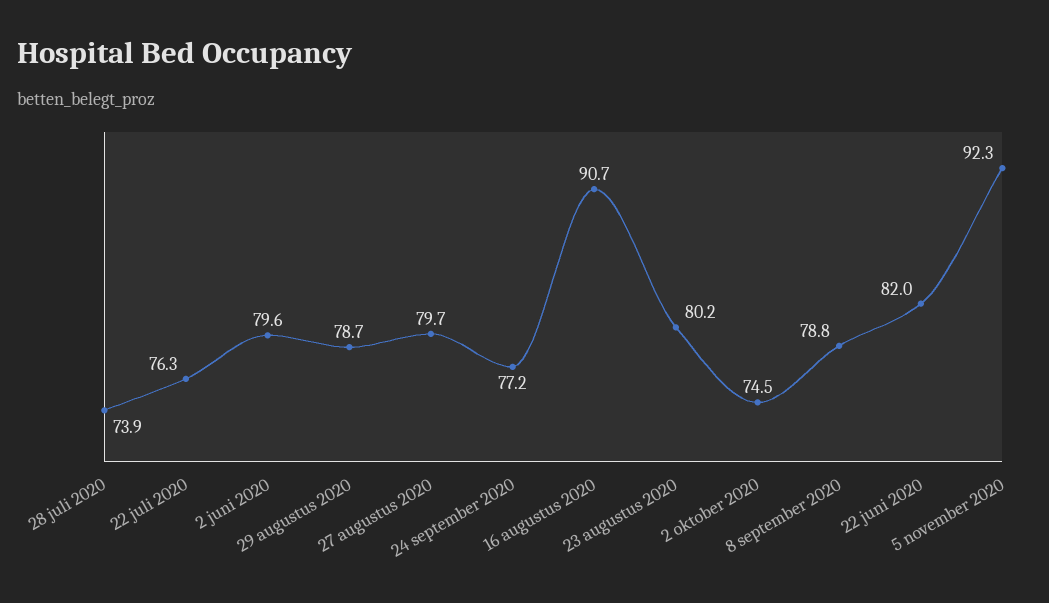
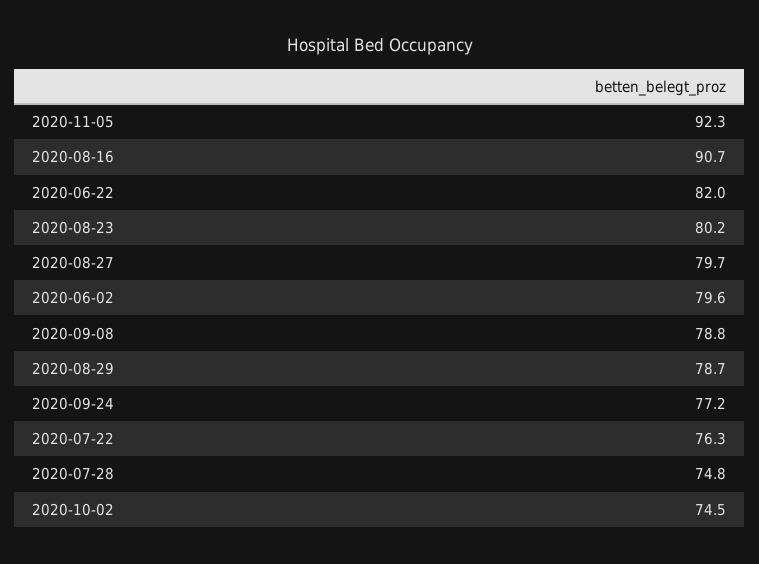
  {
-   "28 juli 2020": 73.9,
+   "28 juli 2020": 74.8,
    "22 juli 2020": 76.3,
    "2 juni 2020": 79.6,
    "29 augustus 2020": 78.7,
    "27 augustus 2020": 79.7,
    "24 september 2020": 77.2,
    "16 augustus 2020": 90.7,
    "23 augustus 2020": 80.2,
    "2 oktober 2020": 74.5,
    "8 september 2020": 78.8,
    "22 juni 2020": 82,
    "5 november 2020": 92.3
  }

